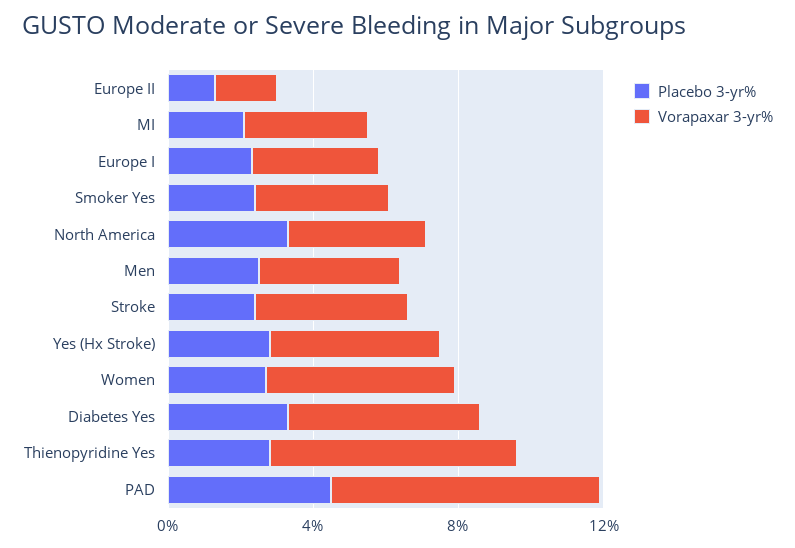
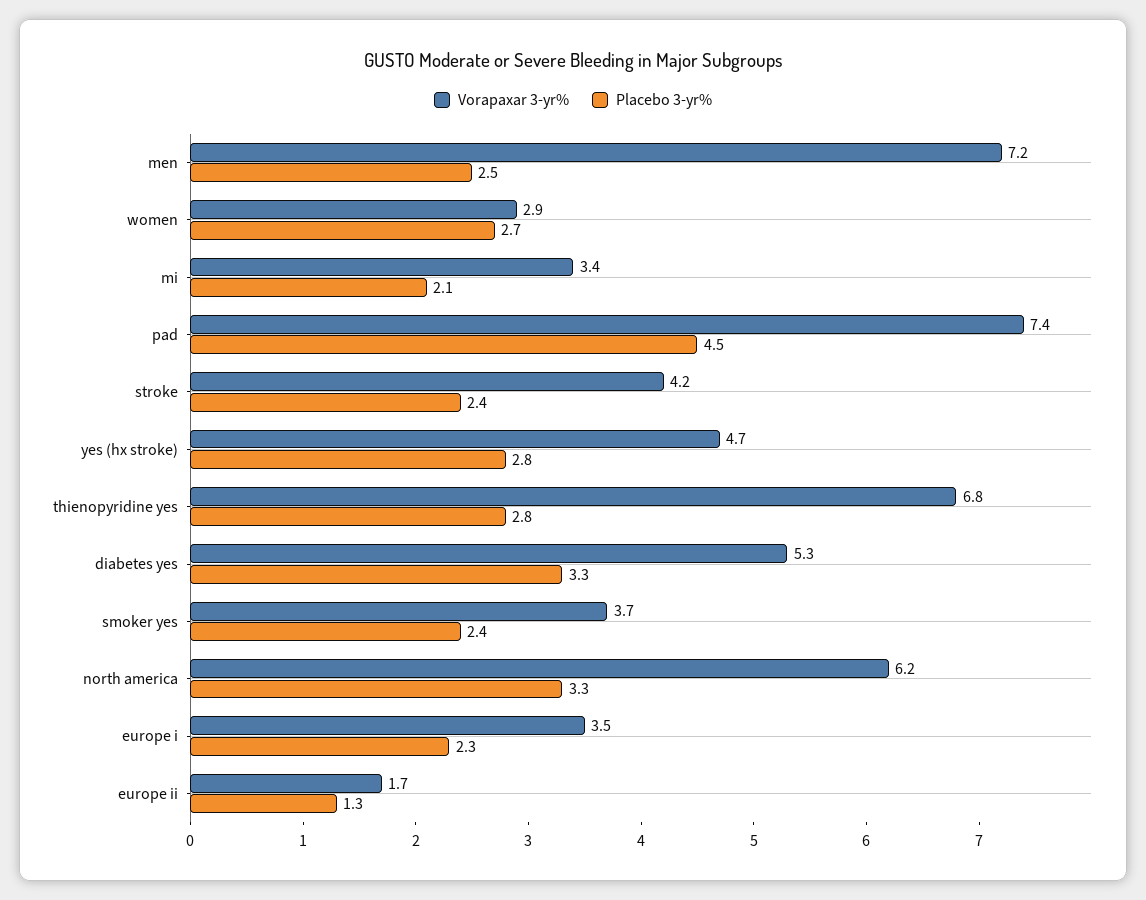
  {
    "Placebo 3-yr%": {
      "Europe II": 1.3,
      "MI": 2.1,
      "Europe I": 2.3,
      "Smoker Yes": 2.4,
      "North America": 3.3,
      "Men": 2.5,
      "Stroke": 2.4,
      "Yes (Hx Stroke)": 2.8,
      "Women": 2.7,
      "Diabetes Yes": 3.3,
      "Thienopyridine Yes": 2.8,
      "PAD": 4.5
    },
    "Vorapaxar 3-yr%": {
      "Europe II": 1.7,
      "MI": 3.4,
      "Europe I": 3.5,
      "Smoker Yes": 3.7,
-     "North America": 4,
+     "North America": 6.2,
-     "Men": 4,
+     "Men": 7.2,
      "Stroke": 4.2,
      "Yes (Hx Stroke)": 4.7,
-     "Women": 5,
+     "Women": 2.9,
      "Diabetes Yes": 5.3,
      "Thienopyridine Yes": 6.8,
      "PAD": 7.4
    }
  }

